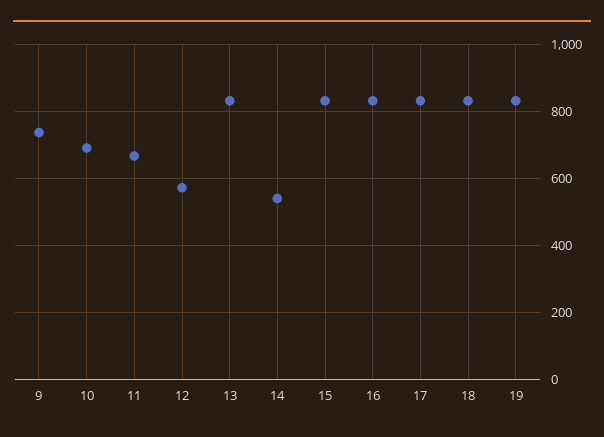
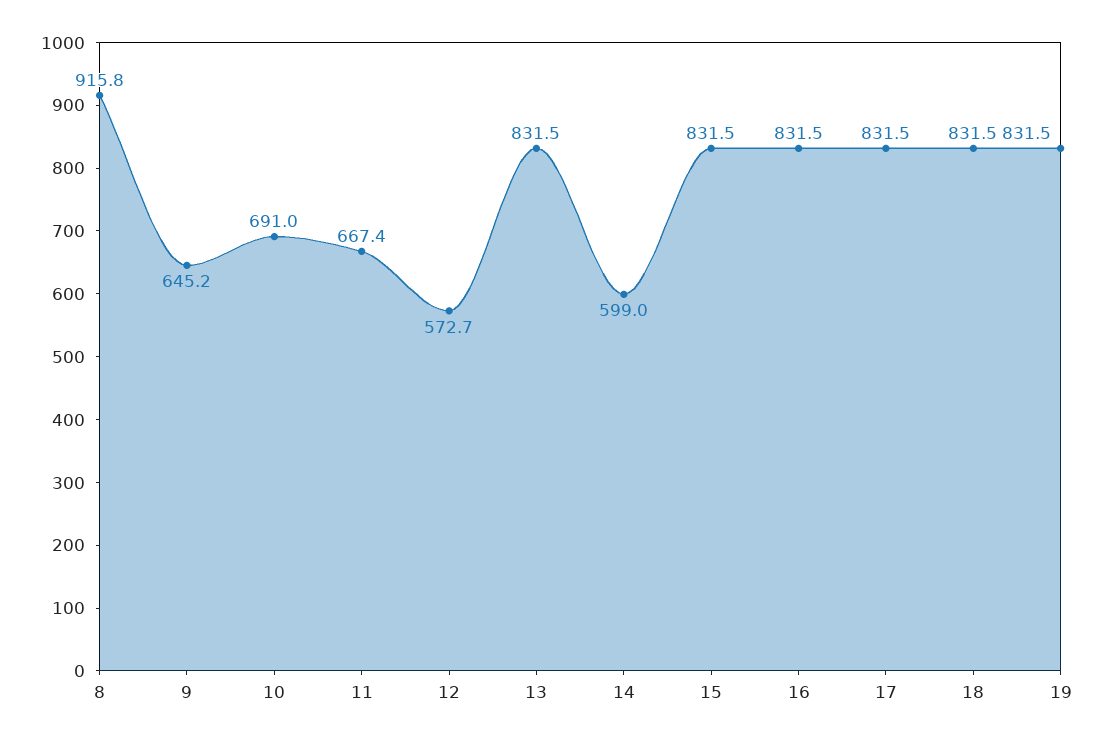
  {
-   "9": 740,
+   "9": 645.2,
    "10": 691,
    "11": 667.4,
    "12": 572.7,
    "13": 831.5,
-   "14": 540,
+   "14": 599,
    "15": 831.5,
    "16": 831.5,
    "17": 831.5,
    "18": 831.5,
-   "19": 831.5
+   "19": 831.5,
+   "8": 915.8
  }

